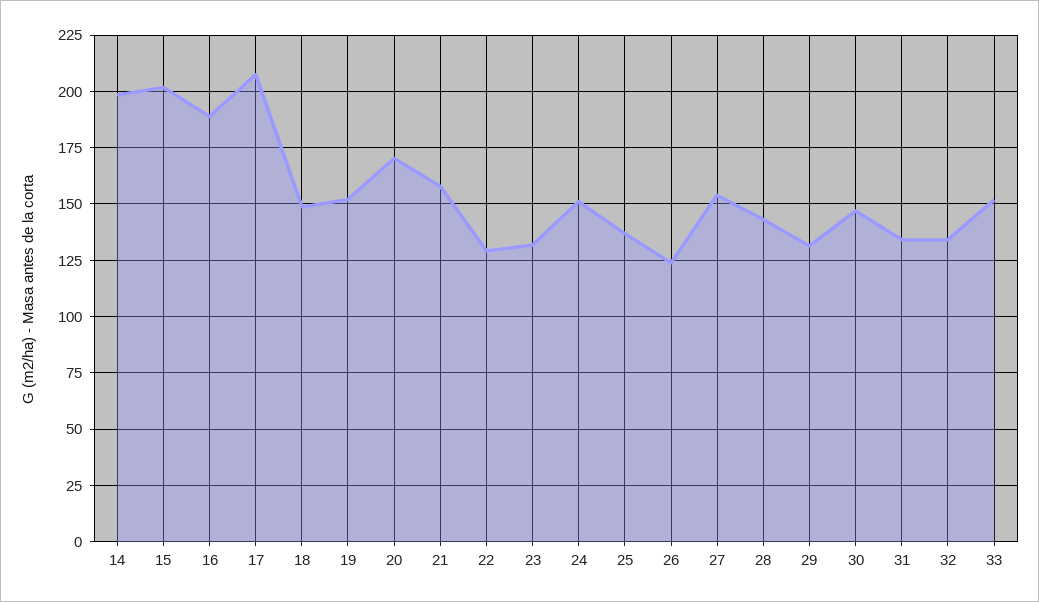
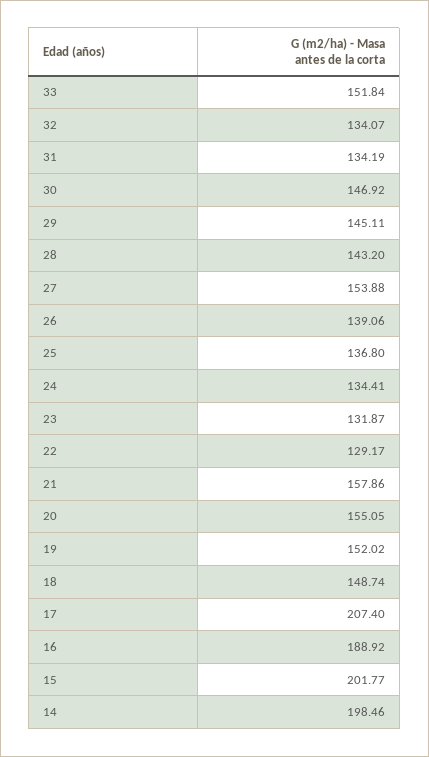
  {
    "14": 198.46,
    "15": 201.77,
    "16": 188.92,
    "17": 207.4,
    "18": 148.74,
    "19": 152.02,
-   "20": 170,
+   "20": 155.05,
    "21": 157.86,
    "22": 129.17,
    "23": 131.87,
-   "24": 150,
+   "24": 134.41,
    "25": 136.8,
-   "26": 125,
+   "26": 139.06,
    "27": 153.88,
    "28": 143.2,
-   "29": 130,
+   "29": 145.11,
    "30": 146.92,
    "31": 134.19,
    "32": 134.07,
    "33": 151.84
  }

